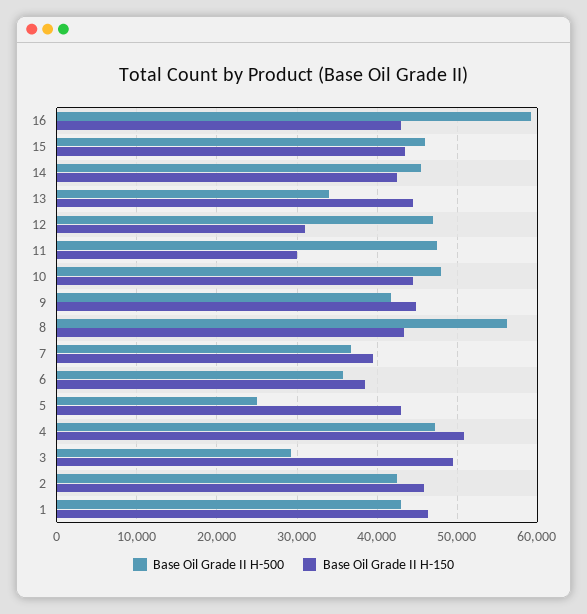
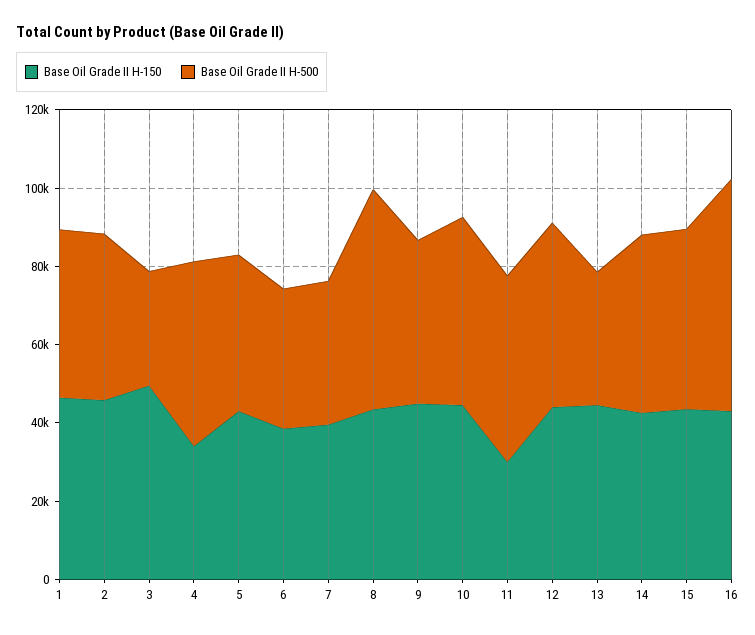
  {
    "Base Oil Grade II H-500": {
      "16": 59000,
      "15": 46000,
      "14": 46000,
      "13": 34000,
      "12": 47000,
      "11": 48000,
      "10": 48000,
      "9": 42000,
      "8": 56000,
      "7": 37000,
      "6": 36000,
-     "5": 25000,
+     "5": 40000,
      "4": 47000,
      "3": 29000,
      "2": 43000,
      "1": 43000
    },
    "Base Oil Grade II H-150": {
      "16": 43000,
      "15": 44000,
      "14": 43000,
      "13": 45000,
-     "12": 31000,
+     "12": 45000,
      "11": 30000,
      "10": 45000,
      "9": 45000,
      "8": 43000,
      "7": 40000,
      "6": 39000,
      "5": 43000,
-     "4": 51000,
+     "4": 35000,
      "3": 50000,
      "2": 46000,
      "1": 46000
    }
  }

